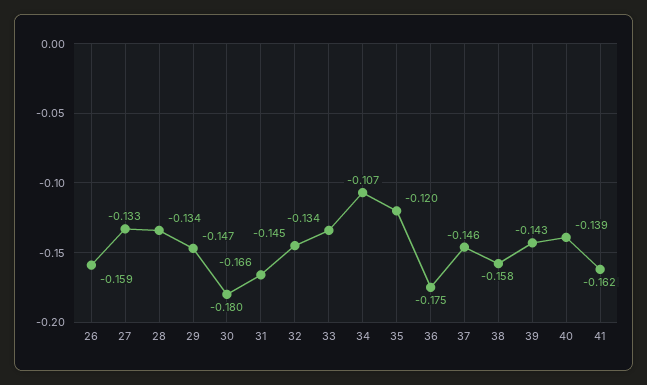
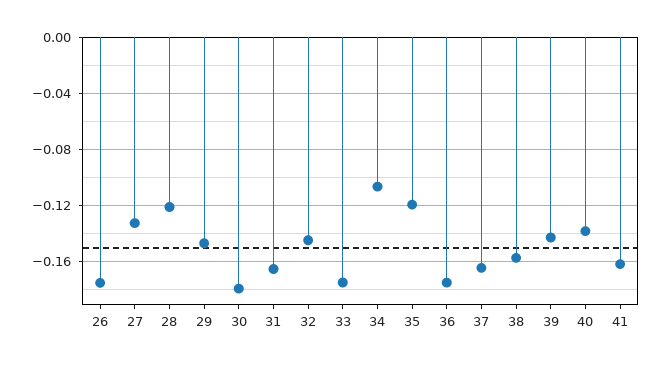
  {
-   "26": -0.159,
+   "26": -0.175,
    "27": -0.133,
-   "28": -0.134,
+   "28": -0.12,
    "29": -0.147,
    "30": -0.18,
    "31": -0.166,
    "32": -0.145,
-   "33": -0.134,
+   "33": -0.175,
    "34": -0.107,
    "35": -0.12,
    "36": -0.175,
-   "37": -0.146,
+   "37": -0.165,
    "38": -0.158,
    "39": -0.143,
    "40": -0.139,
    "41": -0.162
  }

